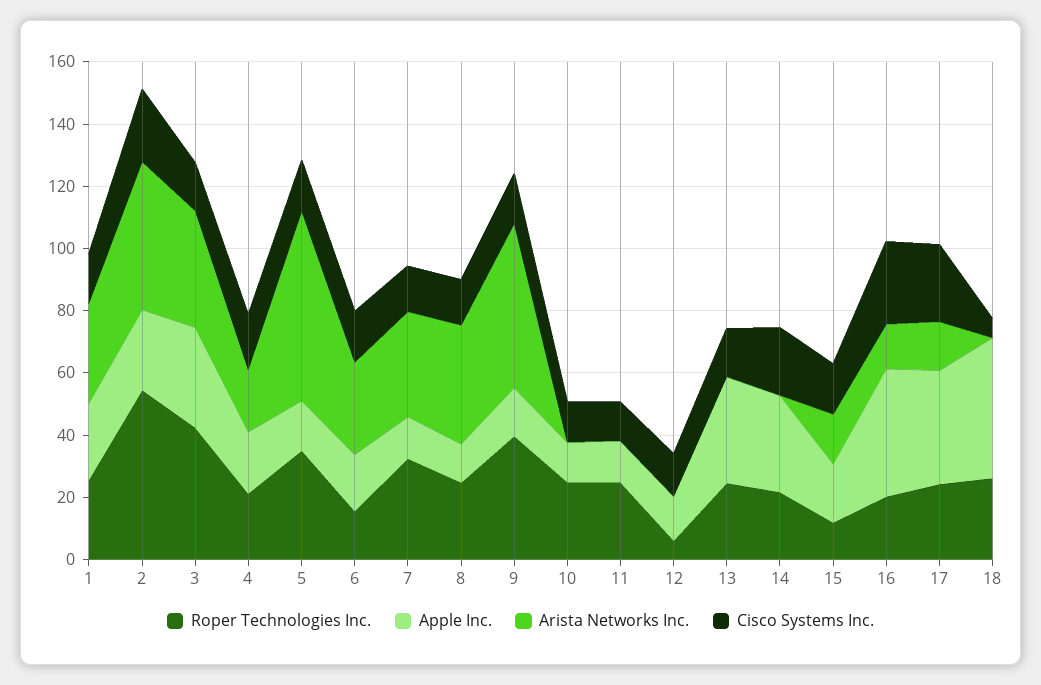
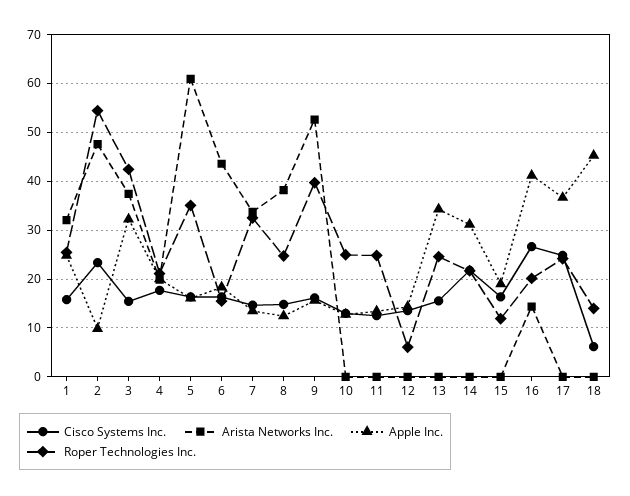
  {
    "Roper Technologies Inc.": {
      "1": 26,
      "2": 54,
      "3": 42,
      "4": 22,
      "5": 36,
      "6": 16,
      "7": 32,
      "8": 24,
      "9": 40,
      "10": 24,
      "11": 24,
      "12": 6,
      "13": 24,
      "14": 22,
      "15": 12,
      "16": 20,
      "17": 24,
-     "18": 25
+     "18": 14
    },
    "Apple Inc.": {
      "1": 24,
-     "2": 25,
+     "2": 10,
      "3": 32,
      "4": 20,
      "5": 16,
      "6": 18,
      "7": 14,
      "8": 12,
      "9": 16,
      "10": 12,
      "11": 14,
      "12": 14,
      "13": 34,
      "14": 32,
      "15": 20,
      "16": 42,
      "17": 36,
      "18": 46
    },
    "Arista Networks Inc.": {
      "1": 32,
      "2": 48,
      "3": 38,
      "4": 20,
      "5": 60,
-     "6": 30,
+     "6": 44,
      "7": 34,
      "8": 38,
      "9": 52,
      "10": 0,
      "11": 0,
      "12": 0,
      "13": 0,
      "14": 0,
-     "15": 15,
+     "15": 0,
      "16": 14,
-     "17": 15,
+     "17": 0,
      "18": 0
    },
    "Cisco Systems Inc.": {
      "1": 16,
      "2": 24,
      "3": 16,
      "4": 18,
      "5": 16,
      "6": 16,
      "7": 14,
      "8": 14,
      "9": 16,
      "10": 12,
      "11": 12,
      "12": 14,
      "13": 16,
      "14": 22,
      "15": 16,
      "16": 26,
      "17": 24,
      "18": 6
    }
  }

